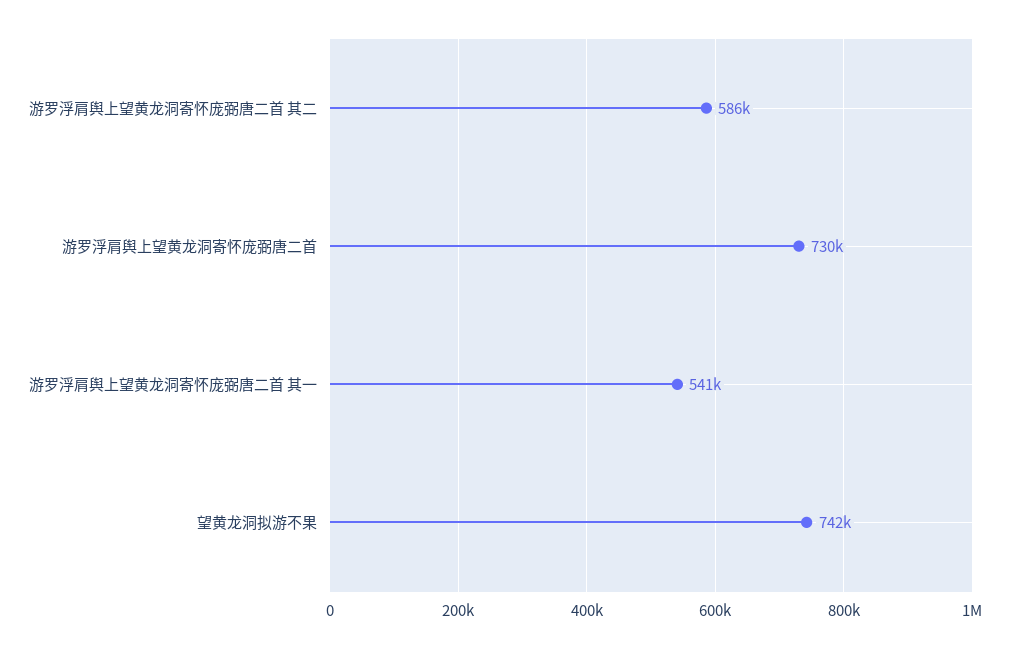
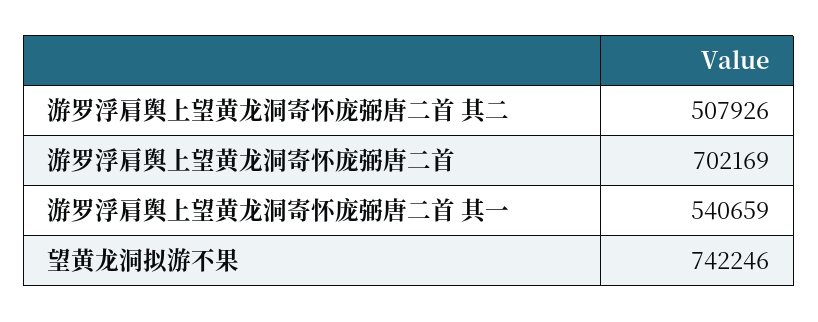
  {
-   "游罗浮肩舆上望黄龙洞寄怀庞弼唐二首 其二": 586000,
+   "游罗浮肩舆上望黄龙洞寄怀庞弼唐二首 其二": 507926,
-   "游罗浮肩舆上望黄龙洞寄怀庞弼唐二首": 730000,
+   "游罗浮肩舆上望黄龙洞寄怀庞弼唐二首": 702169,
    "游罗浮肩舆上望黄龙洞寄怀庞弼唐二首 其一": 540659,
    "望黄龙洞拟游不果": 742246
  }

